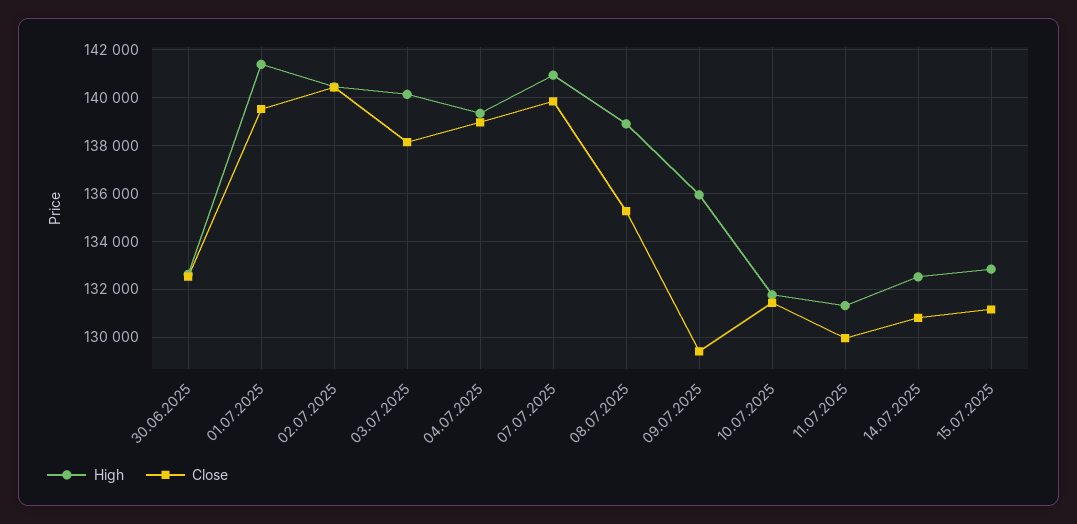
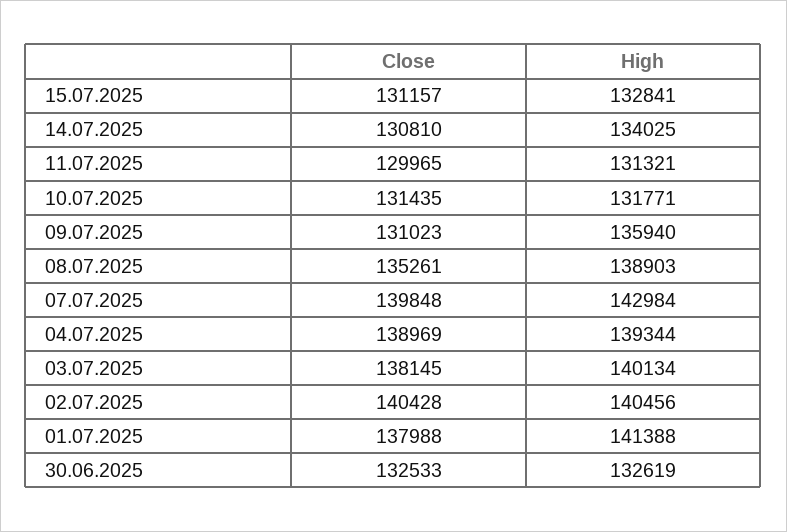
  {
    "High": {
      "30.06.2025": 132619,
      "01.07.2025": 141388,
      "02.07.2025": 140456,
      "03.07.2025": 140134,
      "04.07.2025": 139344,
-     "07.07.2025": 141000,
+     "07.07.2025": 142984,
      "08.07.2025": 138903,
      "09.07.2025": 135940,
      "10.07.2025": 131771,
      "11.07.2025": 131321,
-     "14.07.2025": 132500,
+     "14.07.2025": 134025,
      "15.07.2025": 132841
    },
    "Close": {
      "30.06.2025": 132533,
-     "01.07.2025": 139500,
+     "01.07.2025": 137988,
      "02.07.2025": 140428,
      "03.07.2025": 138145,
      "04.07.2025": 138969,
      "07.07.2025": 139848,
      "08.07.2025": 135261,
-     "09.07.2025": 129500,
+     "09.07.2025": 131023,
      "10.07.2025": 131435,
      "11.07.2025": 129965,
      "14.07.2025": 130810,
      "15.07.2025": 131157
    }
  }

